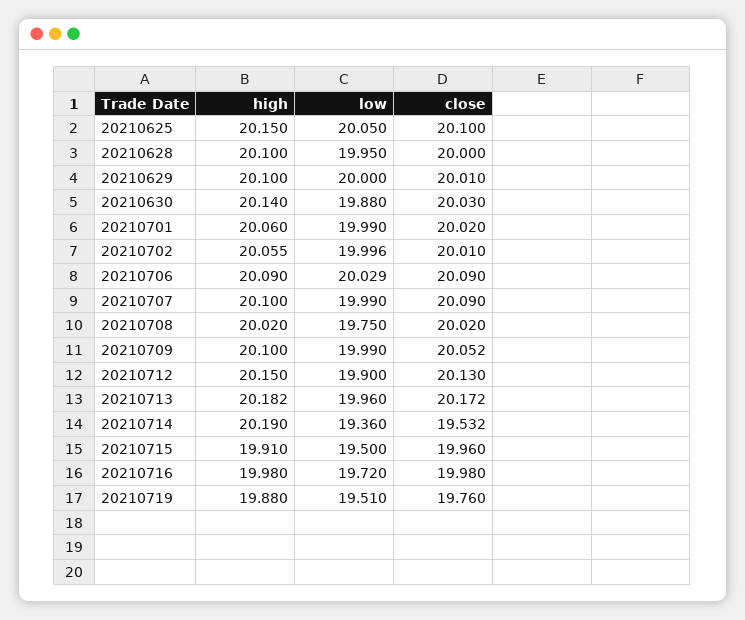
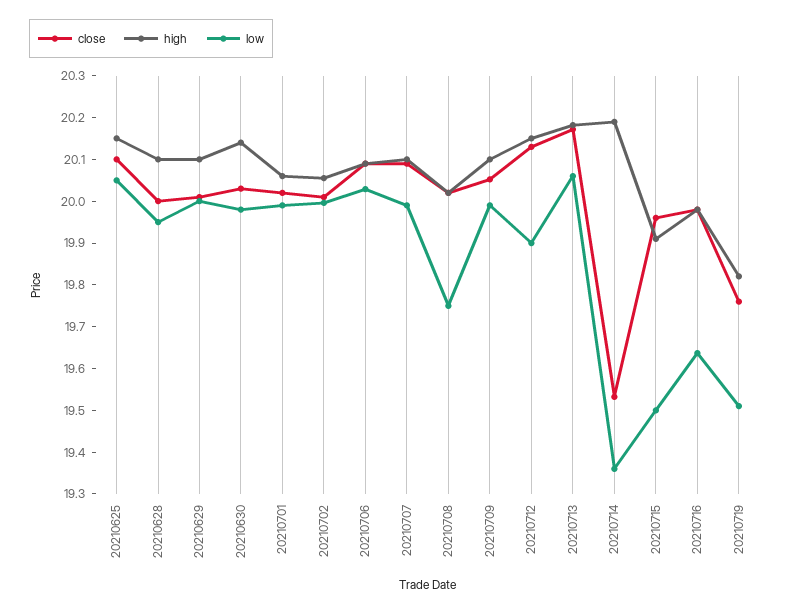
  {
    "high": {
      "20210625": 20.15,
      "20210628": 20.1,
      "20210629": 20.1,
      "20210630": 20.14,
      "20210701": 20.06,
      "20210702": 20.055,
      "20210706": 20.09,
      "20210707": 20.1,
      "20210708": 20.02,
      "20210709": 20.1,
      "20210712": 20.15,
      "20210713": 20.182,
      "20210714": 20.19,
      "20210715": 19.91,
      "20210716": 19.98,
-     "20210719": 19.88
+     "20210719": 19.82
    },
    "low": {
      "20210625": 20.05,
      "20210628": 19.95,
      "20210629": 20,
-     "20210630": 19.88,
+     "20210630": 19.98,
      "20210701": 19.99,
      "20210702": 19.996,
      "20210706": 20.029,
      "20210707": 19.99,
      "20210708": 19.75,
      "20210709": 19.99,
      "20210712": 19.9,
-     "20210713": 19.96,
+     "20210713": 20.06,
      "20210714": 19.36,
      "20210715": 19.5,
-     "20210716": 19.72,
+     "20210716": 19.64,
      "20210719": 19.51
    },
    "close": {
      "20210625": 20.1,
      "20210628": 20,
      "20210629": 20.01,
      "20210630": 20.03,
      "20210701": 20.02,
      "20210702": 20.01,
      "20210706": 20.09,
      "20210707": 20.09,
      "20210708": 20.02,
      "20210709": 20.052,
      "20210712": 20.13,
      "20210713": 20.172,
      "20210714": 19.532,
      "20210715": 19.96,
      "20210716": 19.98,
      "20210719": 19.76
    }
  }

